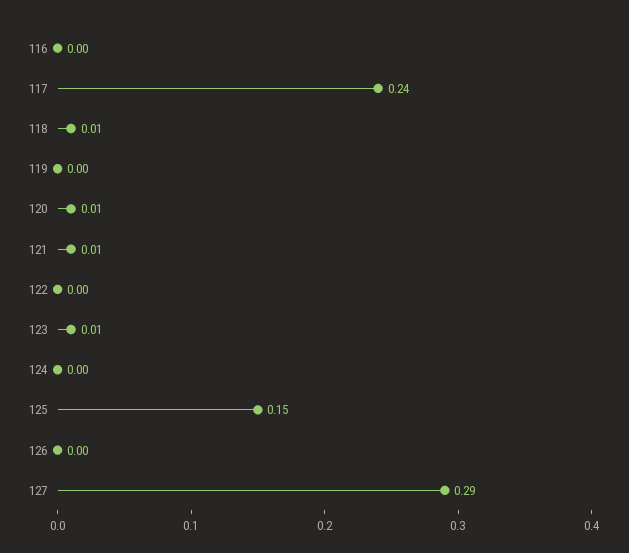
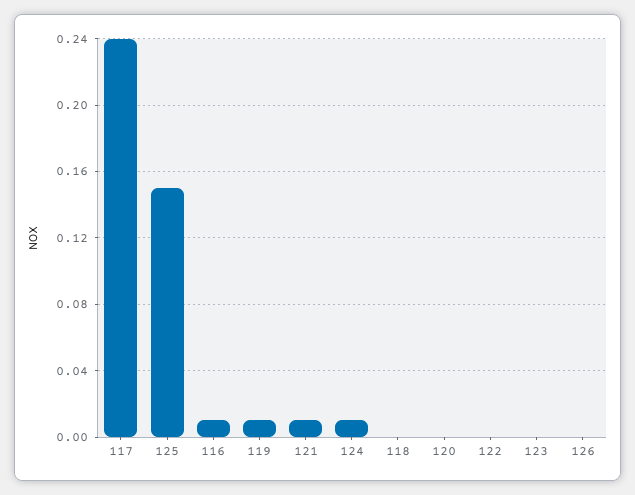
  {
-   "116": 0,
+   "116": 0.01,
    "117": 0.24,
-   "118": 0.01,
+   "118": 0,
-   "119": 0,
+   "119": 0.01,
-   "120": 0.01,
+   "120": 0,
    "121": 0.01,
    "122": 0,
-   "123": 0.01,
+   "123": 0,
-   "124": 0,
+   "124": 0.01,
    "125": 0.15,
-   "126": 0,
+   "126": 0
-   "127": 0.29
  }

